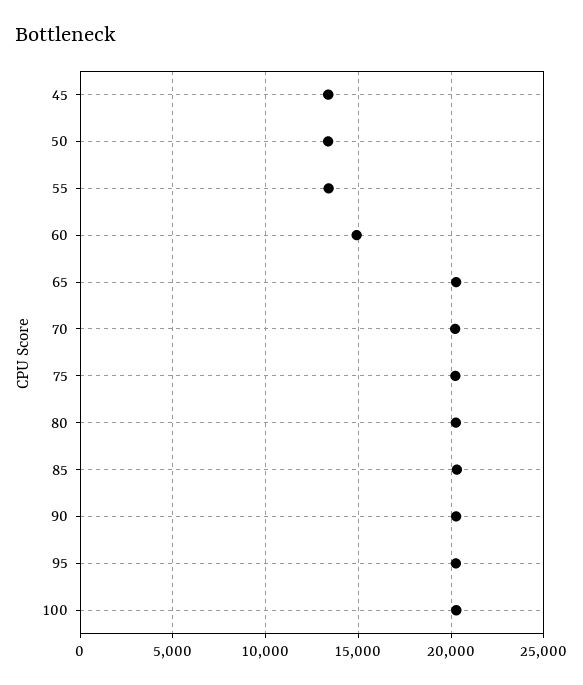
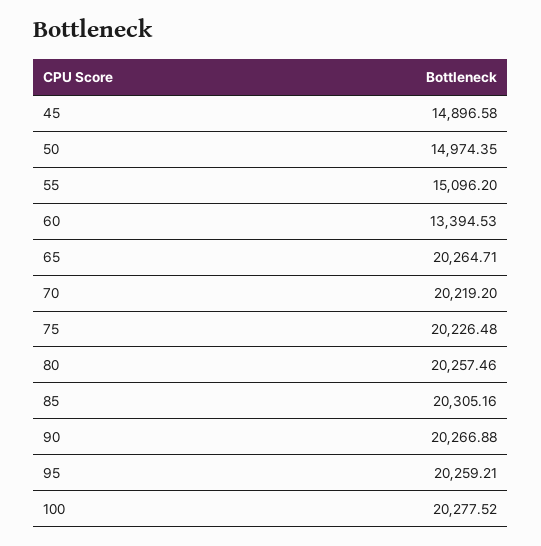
  {
-   "45": 13500,
+   "45": 14896.58,
-   "50": 13500,
+   "50": 14974.35,
-   "55": 13500,
+   "55": 15096.2,
-   "60": 15000,
+   "60": 13394.53,
    "65": 20264.71,
    "70": 20219.2,
    "75": 20226.48,
    "80": 20257.46,
    "85": 20305.16,
    "90": 20266.88,
    "95": 20259.21,
    "100": 20277.52
  }

